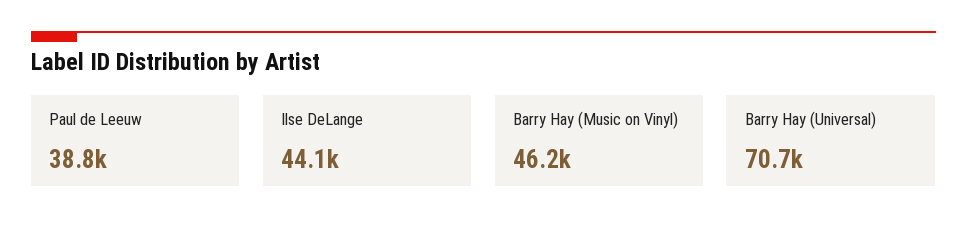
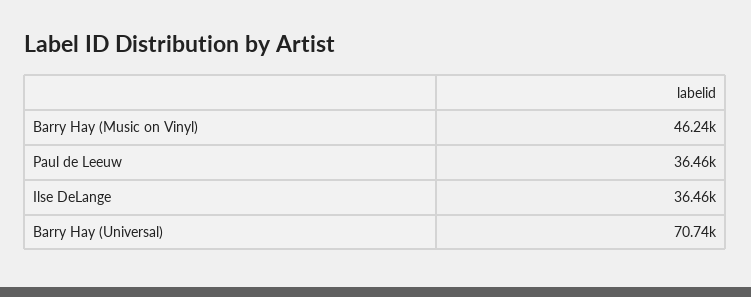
  {
-   "Paul de Leeuw": 38800,
+   "Paul de Leeuw": 36460,
-   "Ilse DeLange": 44100,
+   "Ilse DeLange": 36460,
    "Barry Hay (Music on Vinyl)": 46240,
    "Barry Hay (Universal)": 70740
  }

